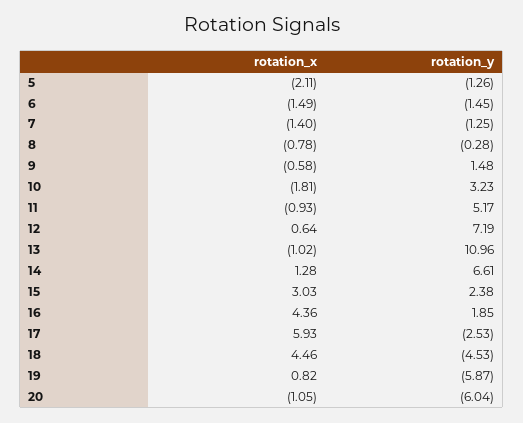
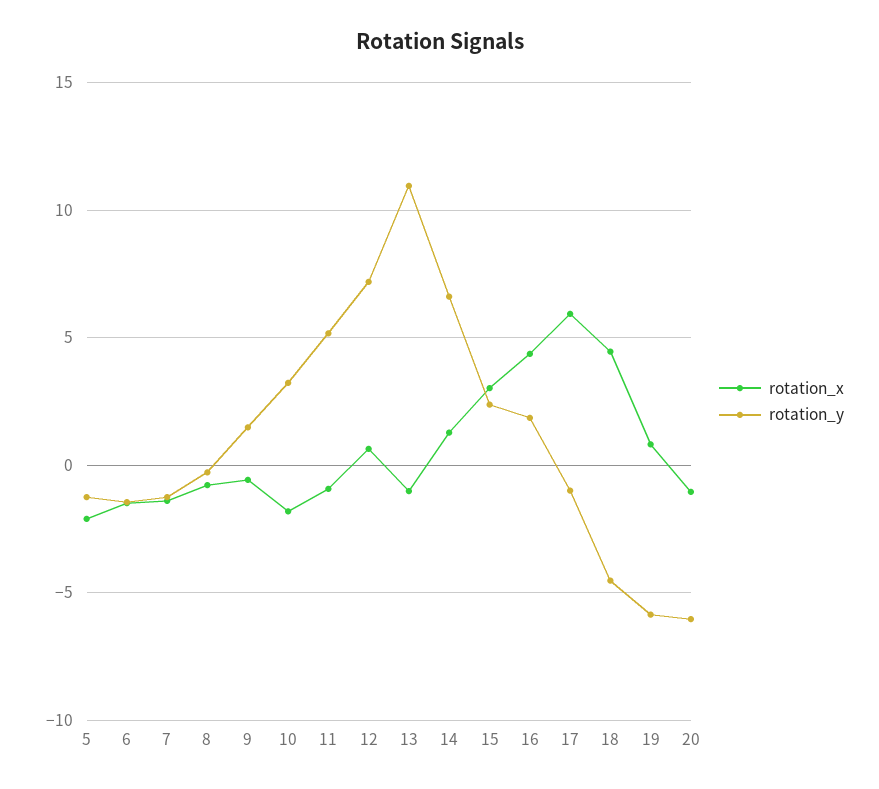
  {
    "rotation_x": {
      "5": -2.11,
      "6": -1.49,
      "7": -1.4,
      "8": -0.78,
      "9": -0.58,
      "10": -1.81,
      "11": -0.93,
      "12": 0.64,
      "13": -1.02,
      "14": 1.28,
      "15": 3.03,
      "16": 4.36,
      "17": 5.93,
      "18": 4.46,
      "19": 0.82,
      "20": -1.05
    },
    "rotation_y": {
      "5": -1.26,
      "6": -1.45,
      "7": -1.25,
      "8": -0.28,
      "9": 1.48,
      "10": 3.23,
      "11": 5.17,
      "12": 7.19,
      "13": 10.96,
      "14": 6.61,
      "15": 2.38,
      "16": 1.85,
-     "17": -2.53,
+     "17": -1,
      "18": -4.53,
      "19": -5.87,
      "20": -6.04
    }
  }

